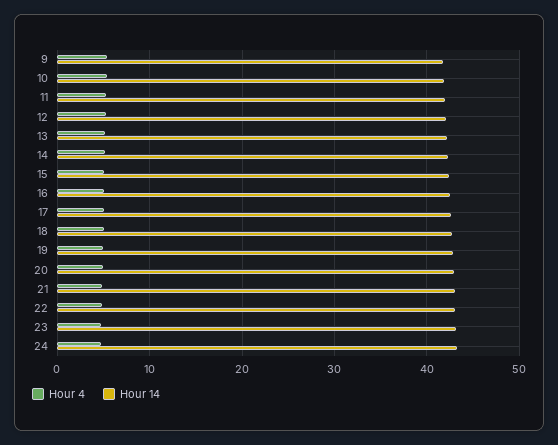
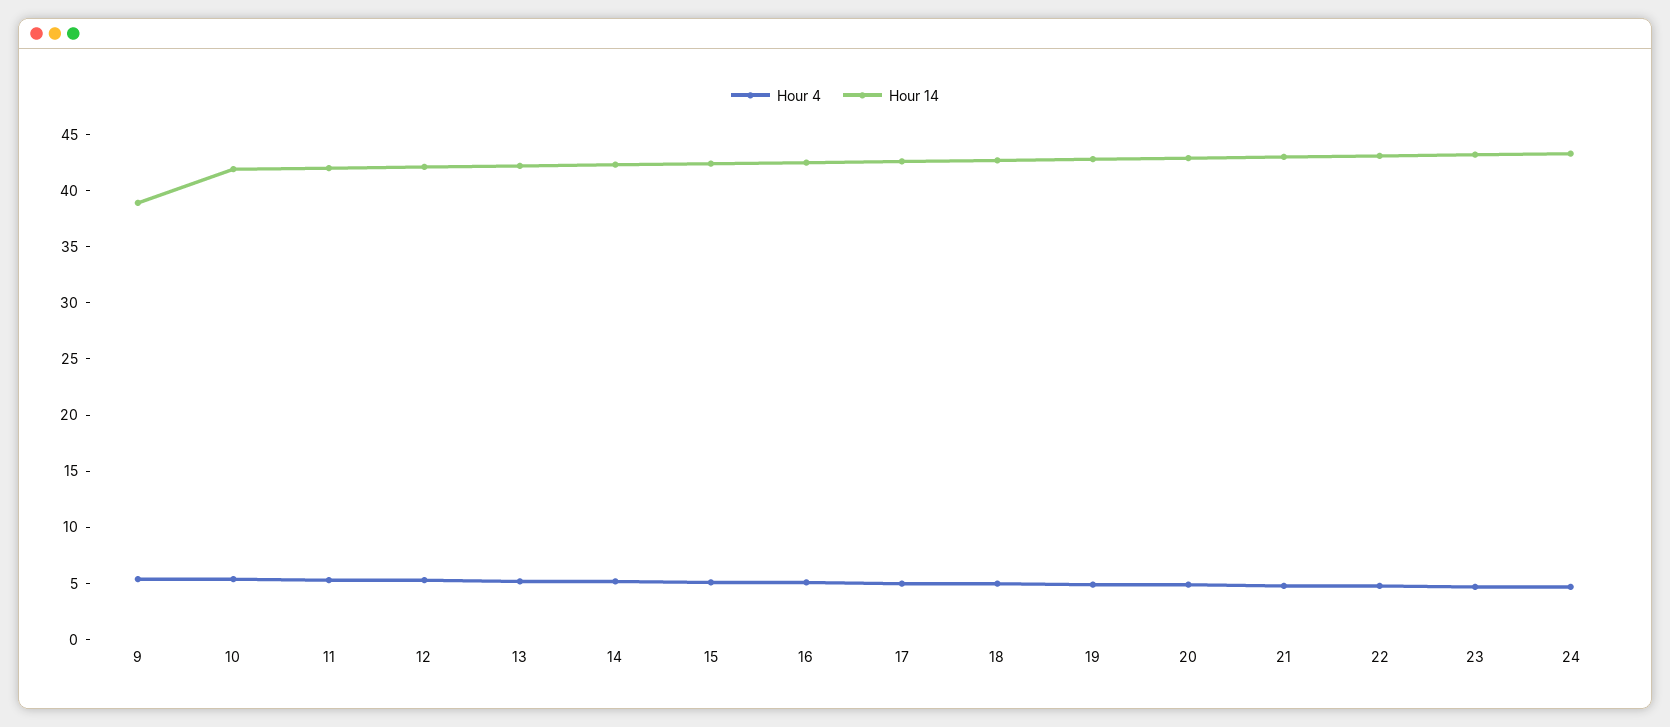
  {
    "Hour 4": {
      "9": 5,
      "10": 5,
      "11": 5,
      "12": 5,
      "13": 5,
      "14": 5,
      "15": 5,
      "16": 5,
      "17": 5,
      "18": 5,
      "19": 5,
      "20": 5,
      "21": 5,
      "22": 5,
      "23": 5,
      "24": 5
    },
    "Hour 14": {
-     "9": 42,
+     "9": 39,
      "10": 42,
      "11": 42,
      "12": 42,
      "13": 42,
      "14": 42,
      "15": 42,
      "16": 43,
      "17": 43,
      "18": 43,
      "19": 43,
      "20": 43,
      "21": 43,
      "22": 43,
      "23": 43,
      "24": 43
    }
  }

